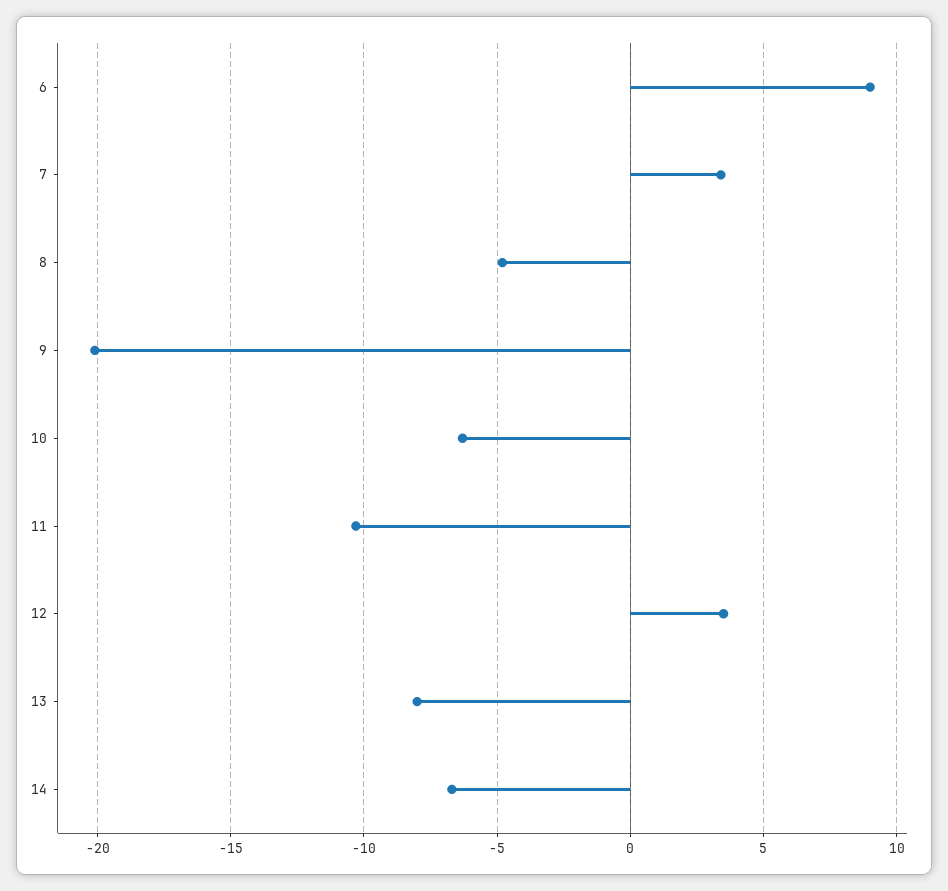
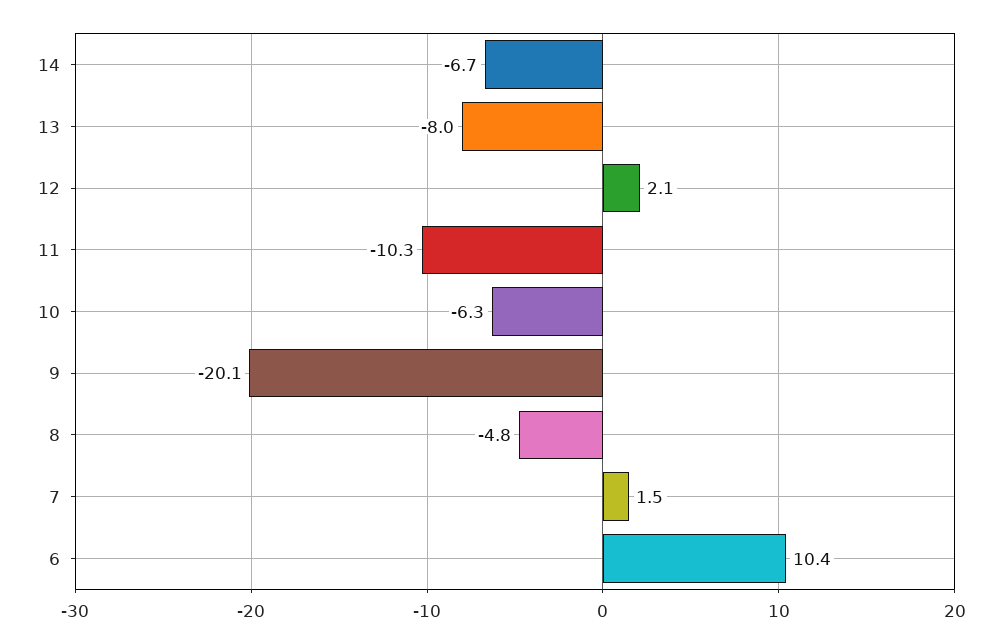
  {
-   "6": 9,
+   "6": 10.4,
-   "7": 3.5,
+   "7": 1.5,
    "8": -4.8,
    "9": -20.1,
    "10": -6.3,
    "11": -10.3,
-   "12": 3.5,
+   "12": 2.1,
    "13": -8,
    "14": -6.7
  }

